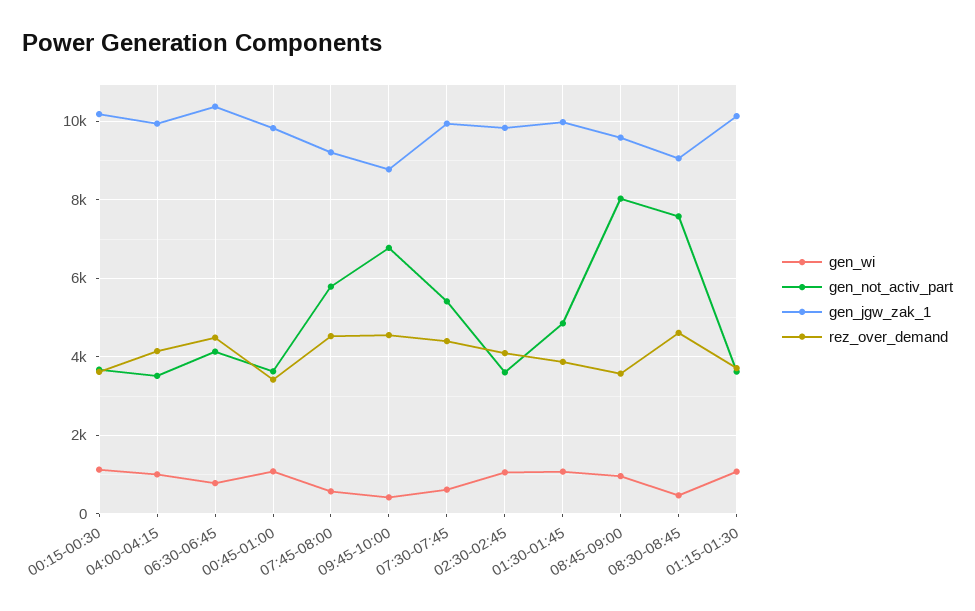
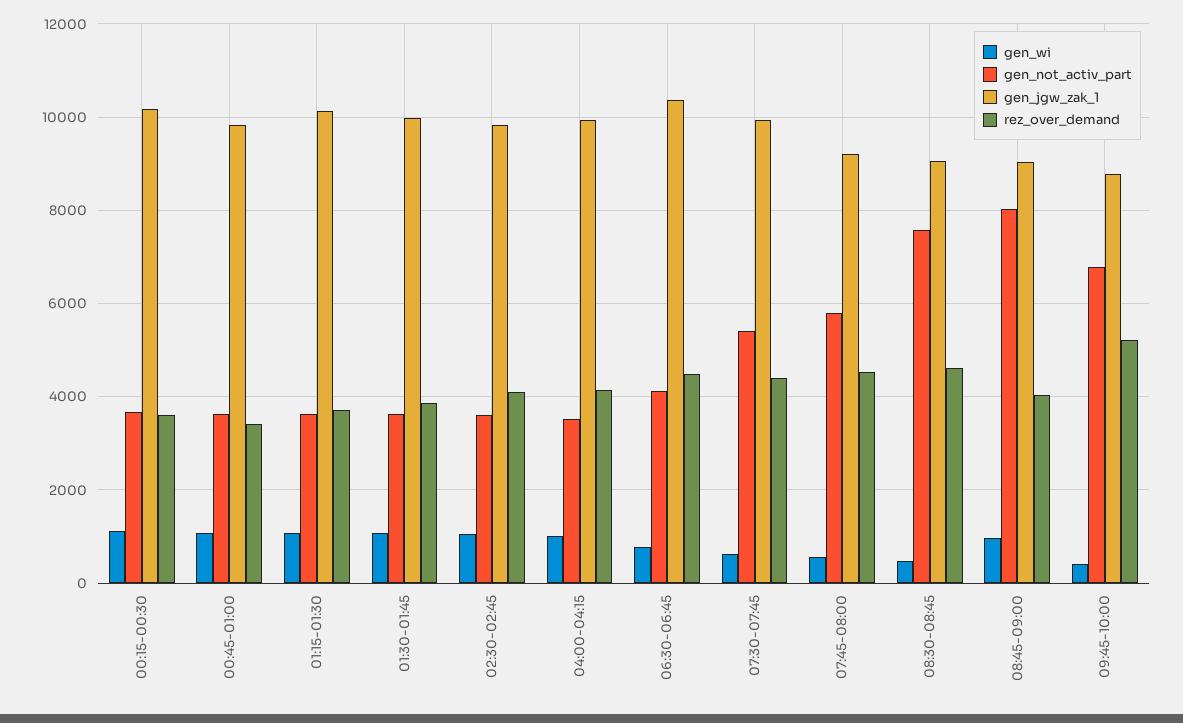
  {
    "gen_wi": {
      "00:15-00:30": 1200,
      "04:00-04:15": 1000,
      "06:30-06:45": 800,
      "00:45-01:00": 1000,
      "07:45-08:00": 600,
      "09:45-10:00": 400,
      "07:30-07:45": 600,
      "02:30-02:45": 1000,
      "01:30-01:45": 1000,
      "08:45-09:00": 1000,
      "08:30-08:45": 400,
      "01:15-01:30": 1000
    },
    "gen_not_activ_part": {
      "00:15-00:30": 3600,
      "04:00-04:15": 3600,
      "06:30-06:45": 4200,
      "00:45-01:00": 3600,
      "07:45-08:00": 5800,
      "09:45-10:00": 6800,
      "07:30-07:45": 5400,
      "02:30-02:45": 3600,
-     "01:30-01:45": 4800,
+     "01:30-01:45": 3600,
      "08:45-09:00": 8000,
      "08:30-08:45": 7600,
      "01:15-01:30": 3600
    },
    "gen_jgw_zak_1": {
      "00:15-00:30": 10200,
      "04:00-04:15": 10000,
      "06:30-06:45": 10400,
      "00:45-01:00": 9800,
      "07:45-08:00": 9200,
      "09:45-10:00": 8800,
      "07:30-07:45": 10000,
      "02:30-02:45": 9800,
      "01:30-01:45": 10000,
-     "08:45-09:00": 9600,
+     "08:45-09:00": 9000,
      "08:30-08:45": 9000,
      "01:15-01:30": 10200
    },
    "rez_over_demand": {
      "00:15-00:30": 3600,
      "04:00-04:15": 4200,
      "06:30-06:45": 4400,
      "00:45-01:00": 3400,
      "07:45-08:00": 4600,
-     "09:45-10:00": 4600,
+     "09:45-10:00": 5200,
      "07:30-07:45": 4400,
      "02:30-02:45": 4000,
      "01:30-01:45": 3800,
-     "08:45-09:00": 3600,
+     "08:45-09:00": 4000,
      "08:30-08:45": 4600,
      "01:15-01:30": 3800
    }
  }

